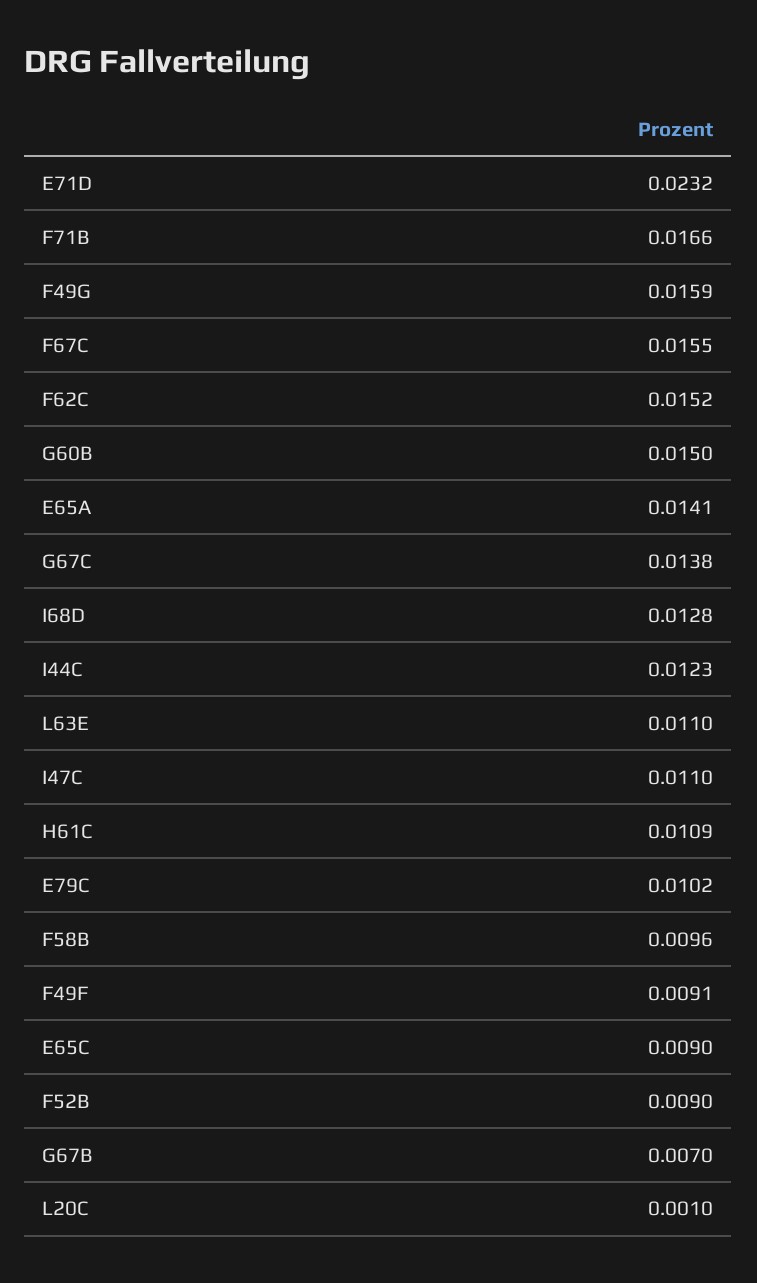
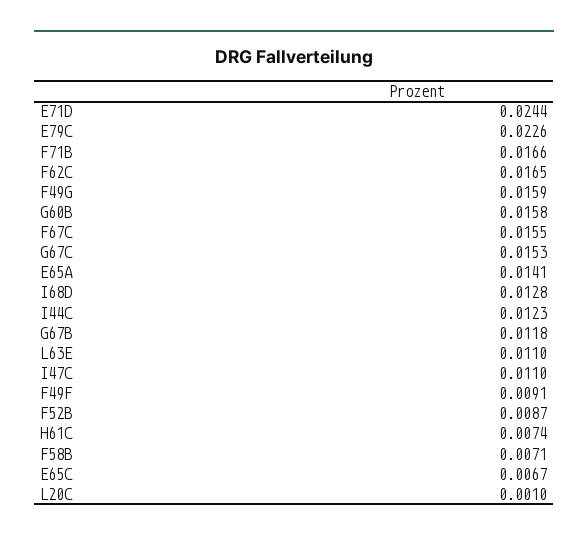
  {
-   "E71D": 0.0232,
+   "E71D": 0.0244,
    "F71B": 0.0166,
    "F49G": 0.0159,
    "F67C": 0.0155,
-   "F62C": 0.0152,
+   "F62C": 0.0165,
-   "G60B": 0.015,
+   "G60B": 0.0158,
    "E65A": 0.0141,
-   "G67C": 0.0138,
+   "G67C": 0.0153,
    "I68D": 0.0128,
    "I44C": 0.0123,
    "L63E": 0.011,
    "I47C": 0.011,
-   "H61C": 0.0109,
+   "H61C": 0.0074,
-   "E79C": 0.0102,
+   "E79C": 0.0226,
-   "F58B": 0.0096,
+   "F58B": 0.0071,
    "F49F": 0.0091,
-   "E65C": 0.009,
+   "E65C": 0.0067,
-   "F52B": 0.009,
+   "F52B": 0.0087,
-   "G67B": 0.007,
+   "G67B": 0.0118,
    "L20C": 0.001
  }

